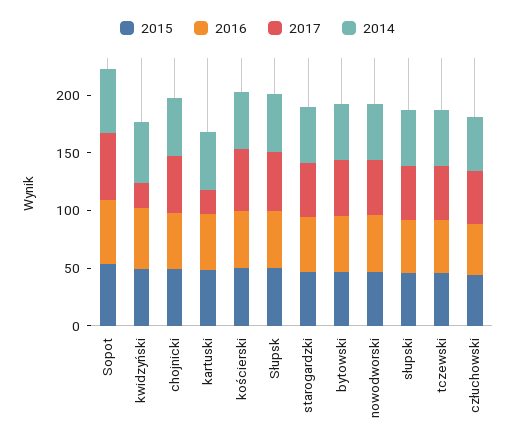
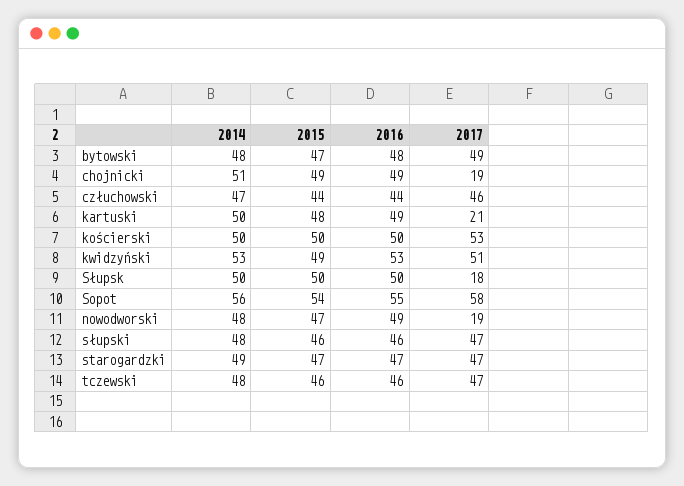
  {
    "2015": {
      "Sopot": 54,
      "kwidzyński": 49,
      "chojnicki": 49,
      "kartuski": 48,
      "kościerski": 50,
      "Słupsk": 50,
      "starogardzki": 47,
      "bytowski": 47,
      "nowodworski": 47,
      "słupski": 46,
      "tczewski": 46,
      "człuchowski": 44
    },
    "2016": {
      "Sopot": 55,
      "kwidzyński": 53,
      "chojnicki": 49,
      "kartuski": 49,
      "kościerski": 50,
      "Słupsk": 50,
      "starogardzki": 47,
      "bytowski": 48,
      "nowodworski": 49,
      "słupski": 46,
      "tczewski": 46,
      "człuchowski": 44
    },
    "2017": {
      "Sopot": 58,
-     "kwidzyński": 20,
+     "kwidzyński": 51,
-     "chojnicki": 50,
+     "chojnicki": 19,
      "kartuski": 21,
      "kościerski": 53,
-     "Słupsk": 50,
+     "Słupsk": 18,
      "starogardzki": 47,
      "bytowski": 49,
-     "nowodworski": 50,
+     "nowodworski": 19,
      "słupski": 47,
      "tczewski": 47,
      "człuchowski": 46
    },
    "2014": {
      "Sopot": 56,
      "kwidzyński": 53,
      "chojnicki": 51,
      "kartuski": 50,
      "kościerski": 50,
      "Słupsk": 50,
      "starogardzki": 49,
      "bytowski": 48,
      "nowodworski": 48,
      "słupski": 48,
      "tczewski": 48,
      "człuchowski": 47
    }
  }

